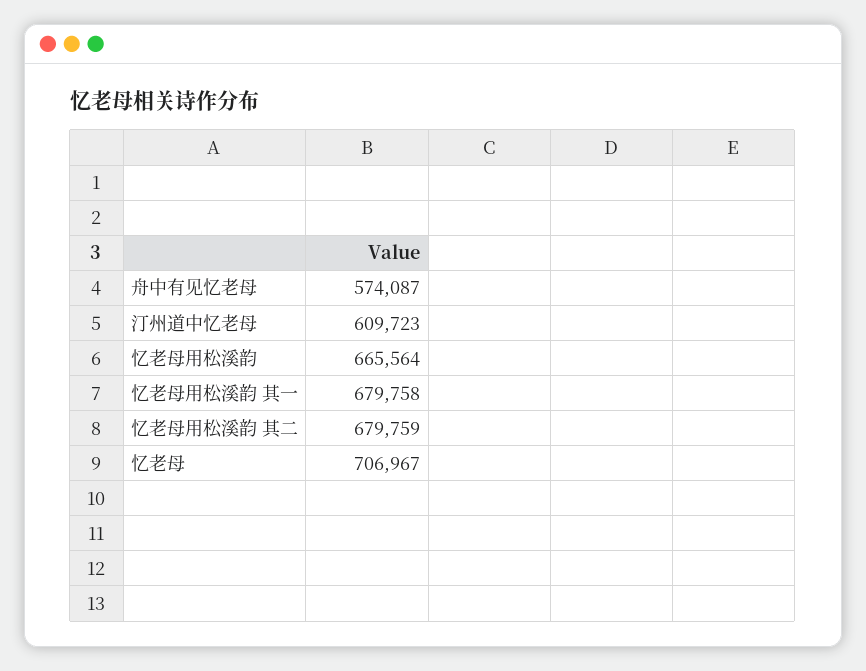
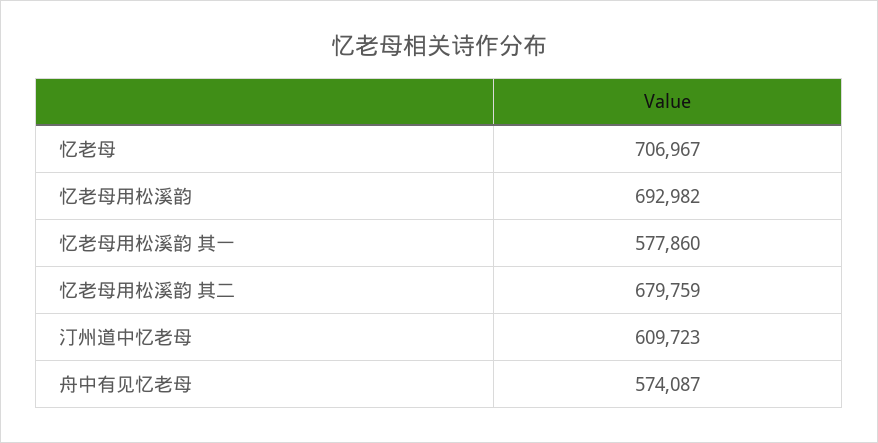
  {
    "舟中有见忆老母": 574087,
    "汀州道中忆老母": 609723,
-   "忆老母用松溪韵": 665564,
+   "忆老母用松溪韵": 692982,
-   "忆老母用松溪韵 其一": 679758,
+   "忆老母用松溪韵 其一": 577860,
    "忆老母用松溪韵 其二": 679759,
    "忆老母": 706967
  }

